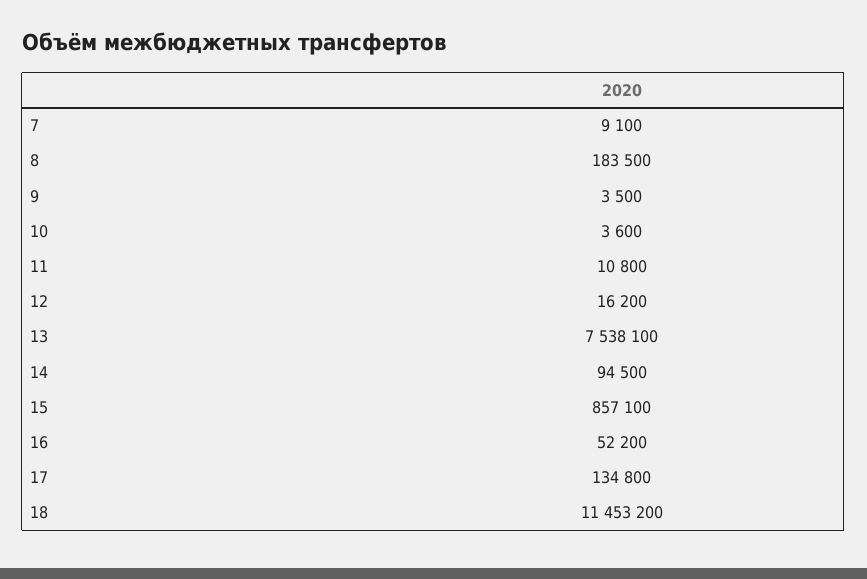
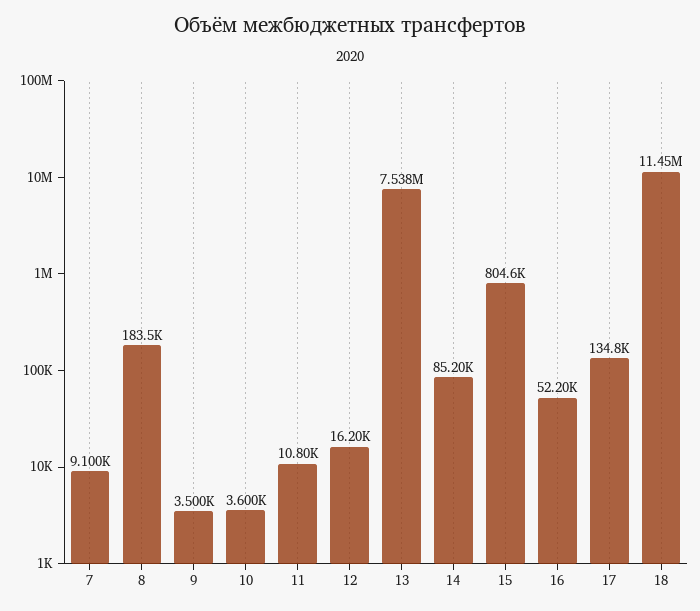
  {
    "7": 9100,
    "8": 183500,
    "9": 3500,
    "10": 3600,
    "11": 10800,
    "12": 16200,
    "13": 7538100,
-   "14": 94500,
+   "14": 85200,
-   "15": 857100,
+   "15": 804600,
    "16": 52200,
    "17": 134800,
    "18": 11453200
  }

